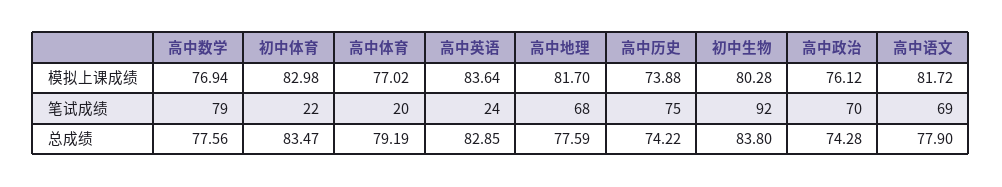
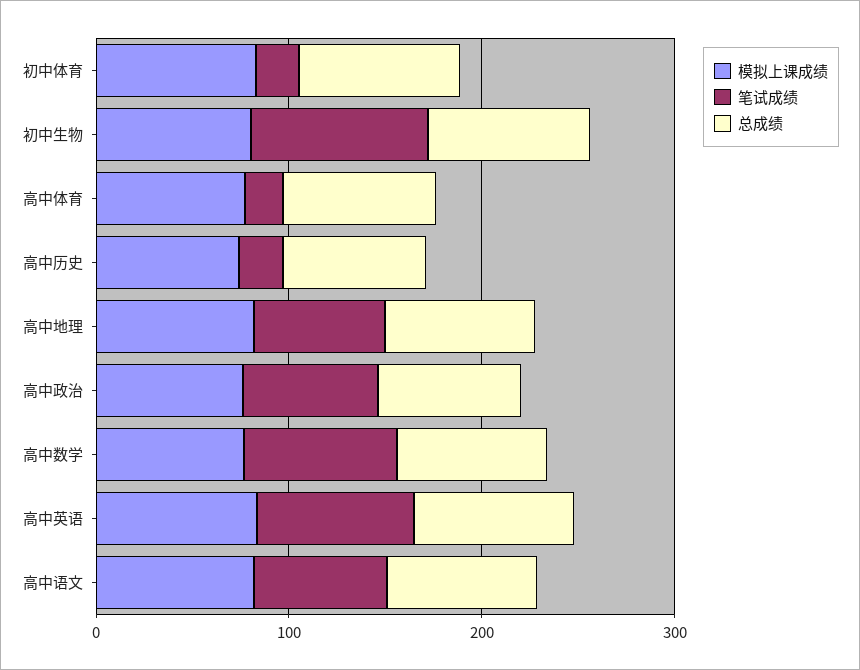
  {
    "模拟上课成绩": {
      "高中数学": 76.94,
      "初中体育": 82.98,
      "高中体育": 77.02,
      "高中英语": 83.64,
      "高中地理": 81.7,
      "高中历史": 73.88,
      "初中生物": 80.28,
      "高中政治": 76.12,
      "高中语文": 81.72
    },
    "笔试成绩": {
      "高中数学": 79,
      "初中体育": 22,
      "高中体育": 20,
-     "高中英语": 24,
+     "高中英语": 80,
      "高中地理": 68,
-     "高中历史": 75,
+     "高中历史": 20,
      "初中生物": 92,
      "高中政治": 70,
      "高中语文": 69
    },
    "总成绩": {
      "高中数学": 77.56,
      "初中体育": 83.47,
      "高中体育": 79.19,
      "高中英语": 82.85,
      "高中地理": 77.59,
      "高中历史": 74.22,
      "初中生物": 83.8,
      "高中政治": 74.28,
      "高中语文": 77.9
    }
  }

